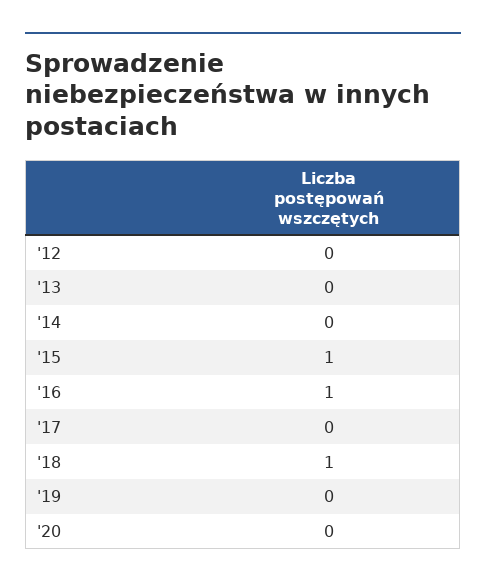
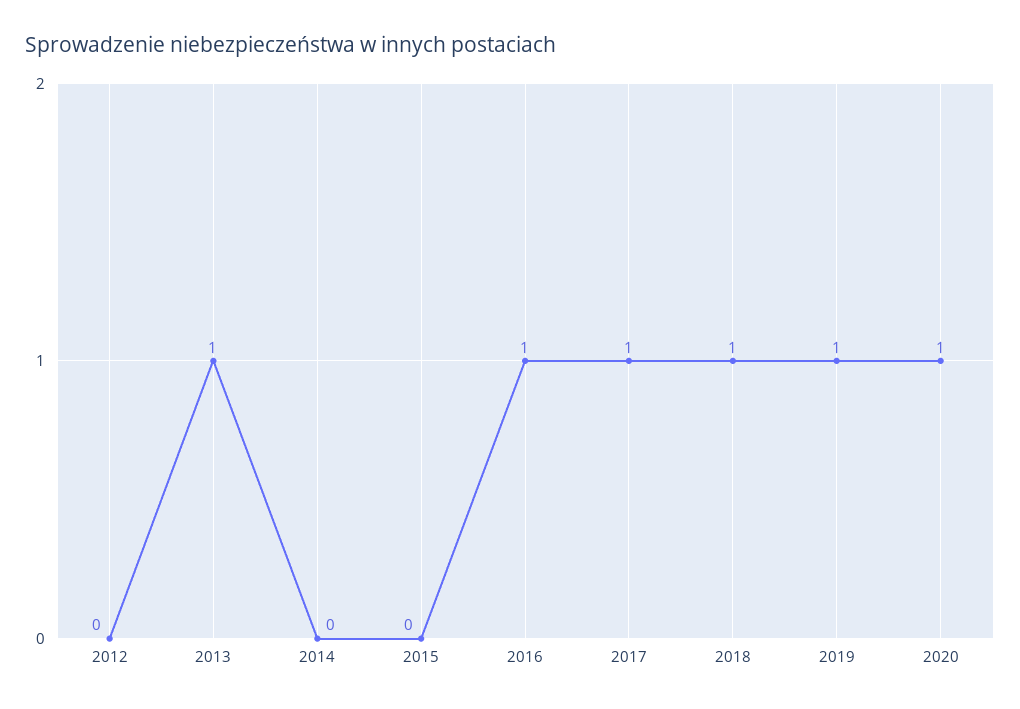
  {
    "'12": 0,
-   "'13": 0,
+   "'13": 1,
    "'14": 0,
-   "'15": 1,
+   "'15": 0,
    "'16": 1,
-   "'17": 0,
+   "'17": 1,
    "'18": 1,
-   "'19": 0,
+   "'19": 1,
-   "'20": 0
+   "'20": 1
  }

